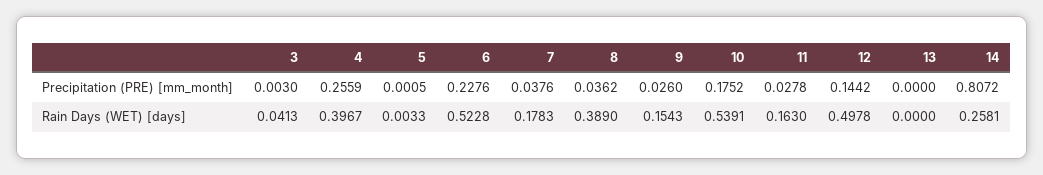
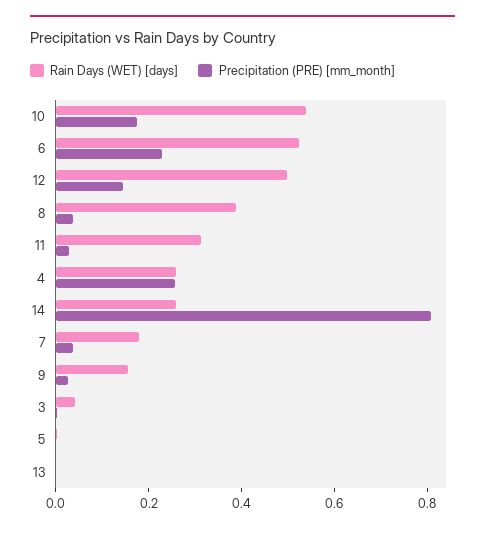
  {
    "Precipitation (PRE) [mm_month]": {
      "3": 0.003,
      "4": 0.2559,
      "5": 0.0005,
      "6": 0.2276,
      "7": 0.0376,
      "8": 0.0362,
      "9": 0.026,
      "10": 0.1752,
      "11": 0.0278,
      "12": 0.1442,
      "13": 0,
      "14": 0.8072
    },
    "Rain Days (WET) [days]": {
      "3": 0.0413,
-     "4": 0.3967,
+     "4": 0.25,
      "5": 0.0033,
      "6": 0.5228,
      "7": 0.1783,
      "8": 0.389,
      "9": 0.1543,
      "10": 0.5391,
-     "11": 0.163,
+     "11": 0.3,
      "12": 0.4978,
      "13": 0,
      "14": 0.2581
    }
  }

